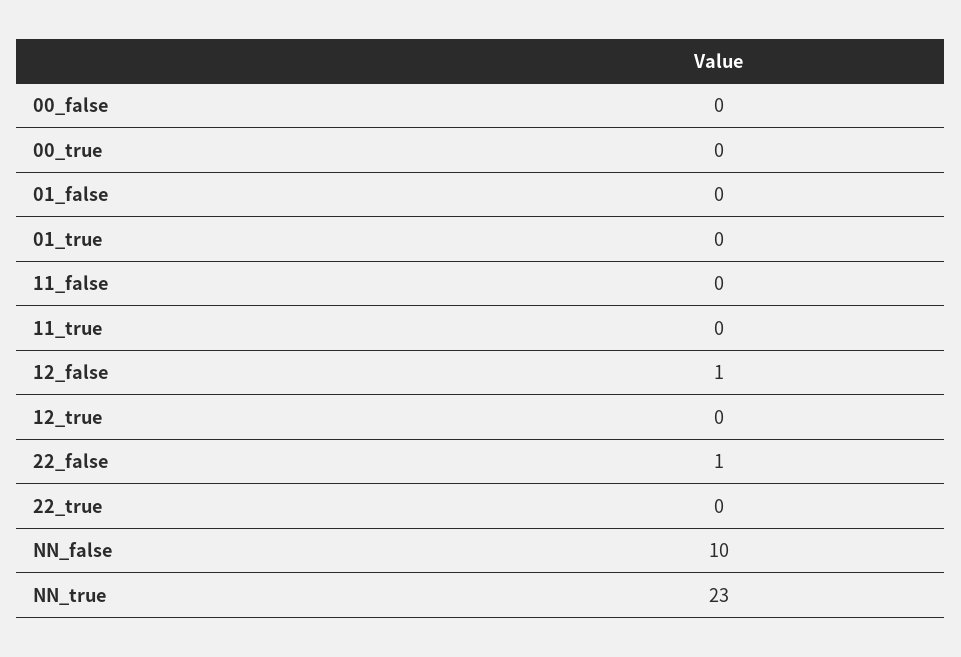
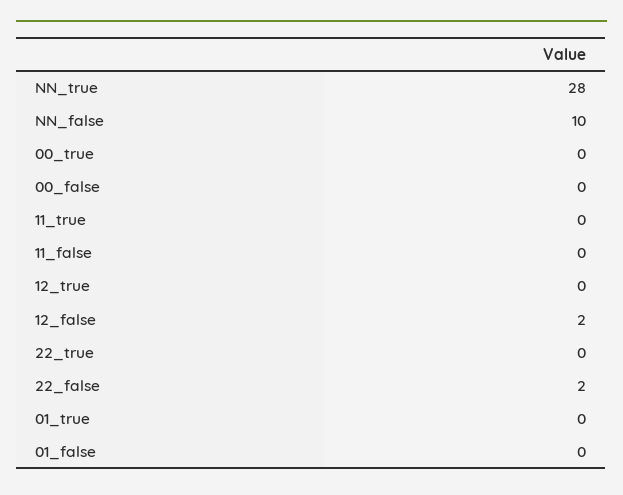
  {
    "00_false": 0,
    "00_true": 0,
    "01_false": 0,
    "01_true": 0,
    "11_false": 0,
    "11_true": 0,
-   "12_false": 1,
+   "12_false": 2,
    "12_true": 0,
-   "22_false": 1,
+   "22_false": 2,
    "22_true": 0,
    "NN_false": 10,
-   "NN_true": 23
+   "NN_true": 28
  }

